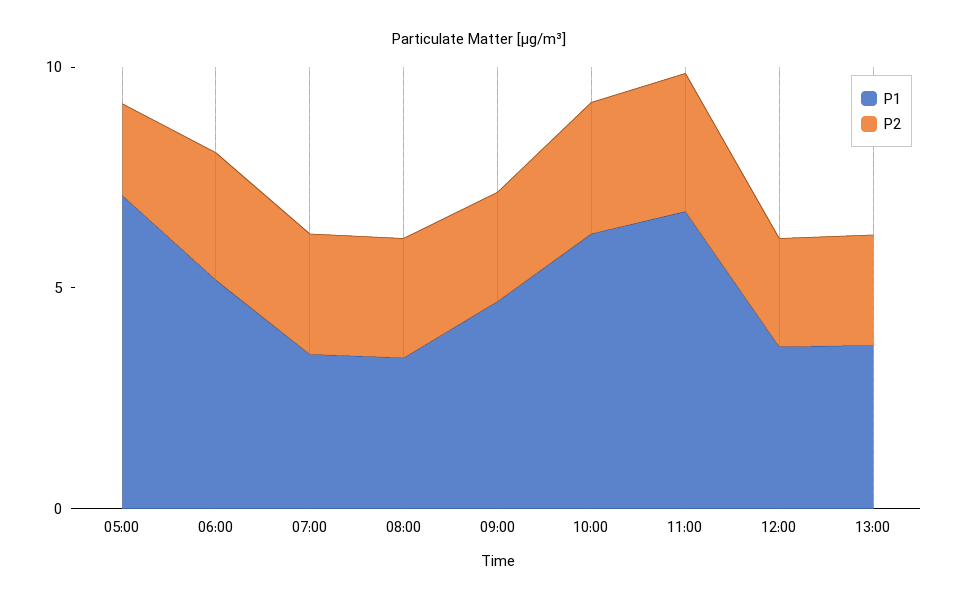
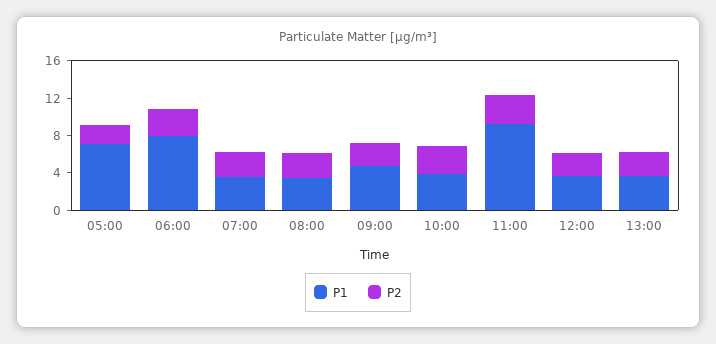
  {
    "P1": {
      "05:00": 7,
-     "06:00": 5,
+     "06:00": 8,
      "07:00": 4,
      "08:00": 3,
      "09:00": 5,
-     "10:00": 6,
+     "10:00": 4,
-     "11:00": 7,
+     "11:00": 9,
      "12:00": 4,
      "13:00": 4
    },
    "P2": {
      "05:00": 2,
      "06:00": 3,
      "07:00": 3,
      "08:00": 3,
      "09:00": 2,
      "10:00": 3,
      "11:00": 3,
      "12:00": 2,
      "13:00": 3
    }
  }

